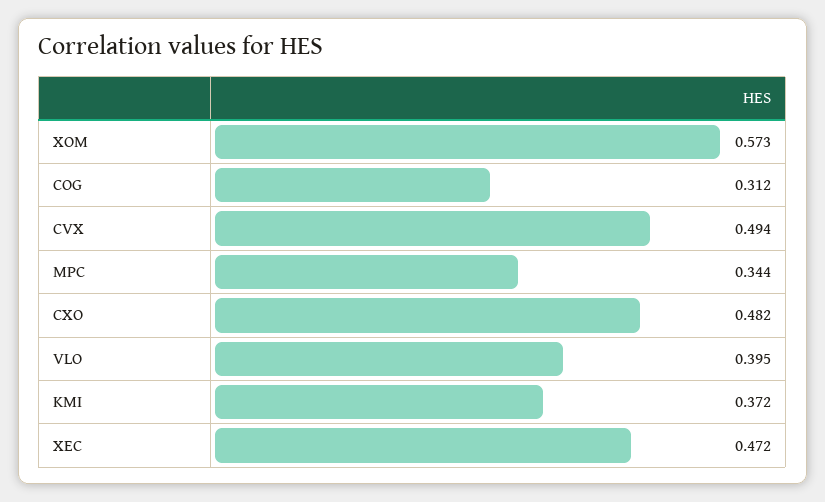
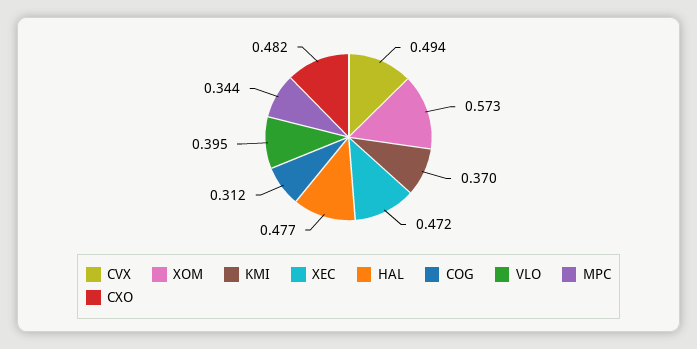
  {
    "XOM": 0.573,
    "COG": 0.312,
    "CVX": 0.494,
    "MPC": 0.344,
    "CXO": 0.482,
    "VLO": 0.395,
-   "KMI": 0.372,
+   "KMI": 0.37,
-   "XEC": 0.472
+   "XEC": 0.472,
+   "HAL": 0.477
  }

